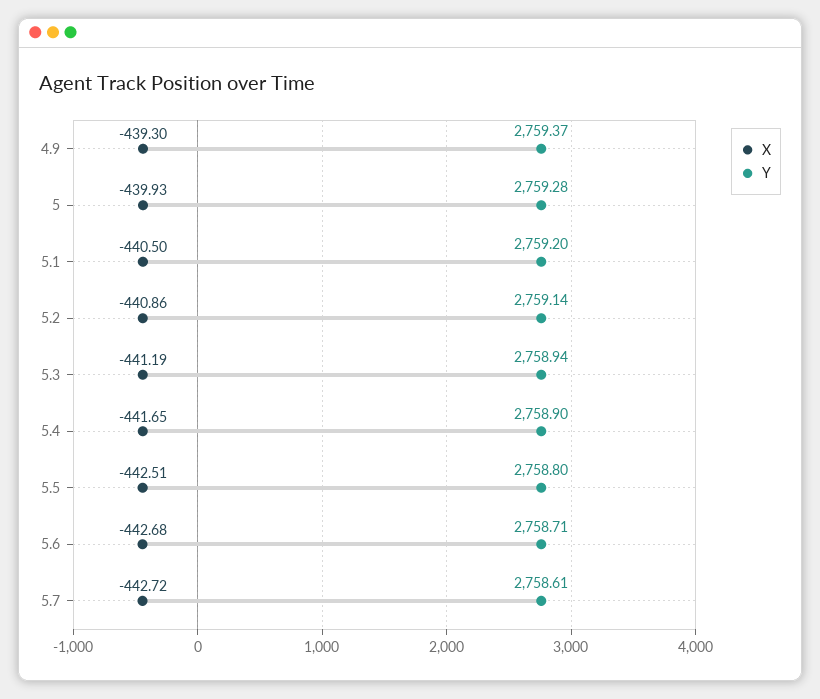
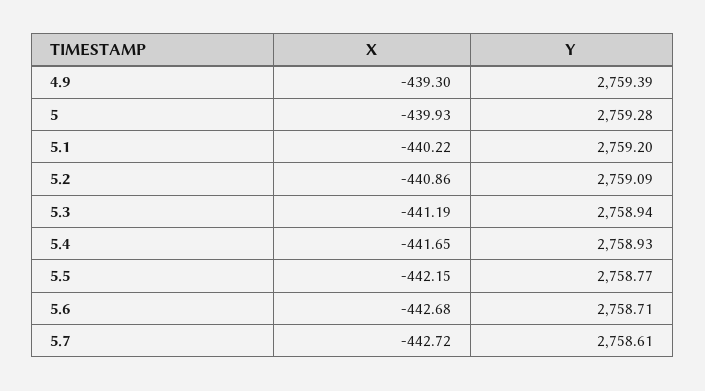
  {
    "X": {
      "4.9": -439.3,
      "5": -439.93,
-     "5.1": -440.5,
+     "5.1": -440.22,
      "5.2": -440.86,
      "5.3": -441.19,
      "5.4": -441.65,
-     "5.5": -442.51,
+     "5.5": -442.15,
      "5.6": -442.68,
      "5.7": -442.72
    },
    "Y": {
-     "4.9": 2759.37,
+     "4.9": 2759.39,
      "5": 2759.28,
      "5.1": 2759.2,
-     "5.2": 2759.14,
+     "5.2": 2759.09,
      "5.3": 2758.94,
-     "5.4": 2758.9,
+     "5.4": 2758.93,
-     "5.5": 2758.8,
+     "5.5": 2758.77,
      "5.6": 2758.71,
      "5.7": 2758.61
    }
  }

